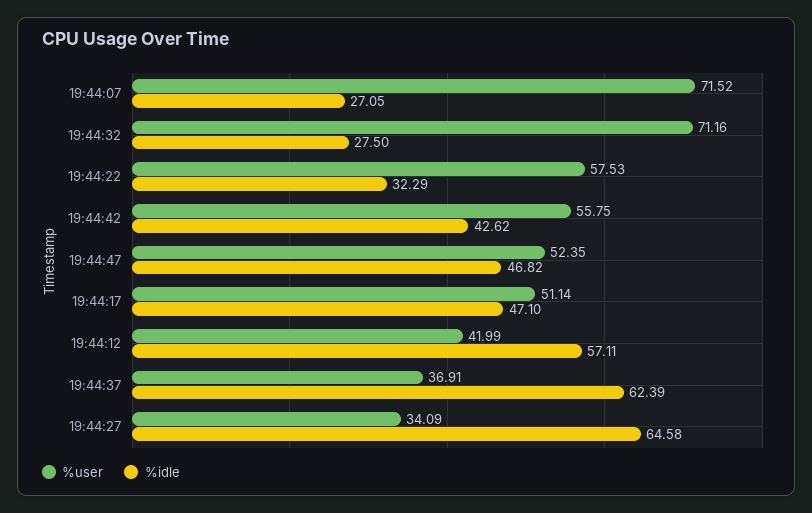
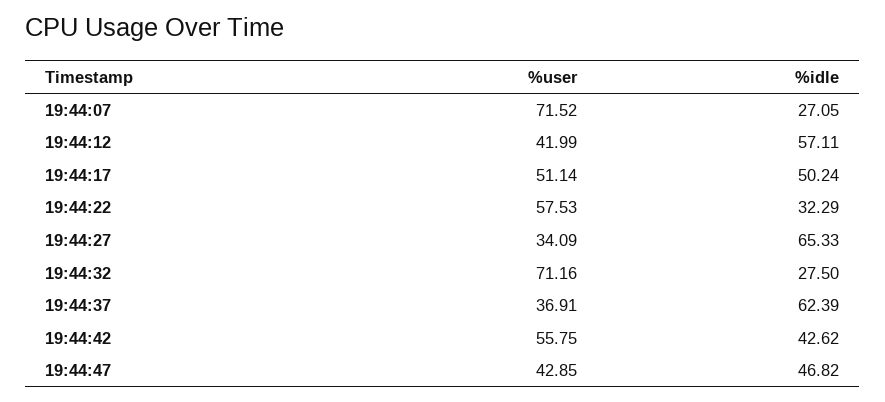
  {
    "%user": {
      "19:44:07": 71.52,
      "19:44:32": 71.16,
      "19:44:22": 57.53,
      "19:44:42": 55.75,
-     "19:44:47": 52.35,
+     "19:44:47": 42.85,
      "19:44:17": 51.14,
      "19:44:12": 41.99,
      "19:44:37": 36.91,
      "19:44:27": 34.09
    },
    "%idle": {
      "19:44:07": 27.05,
      "19:44:32": 27.5,
      "19:44:22": 32.29,
      "19:44:42": 42.62,
      "19:44:47": 46.82,
-     "19:44:17": 47.1,
+     "19:44:17": 50.24,
      "19:44:12": 57.11,
      "19:44:37": 62.39,
-     "19:44:27": 64.58
+     "19:44:27": 65.33
    }
  }

